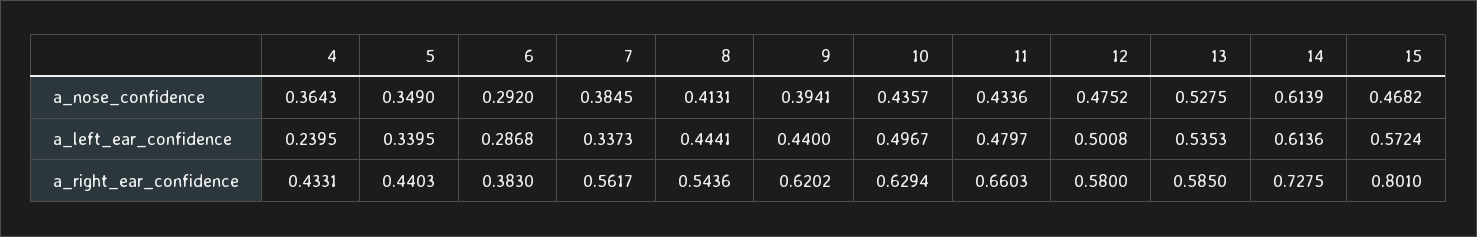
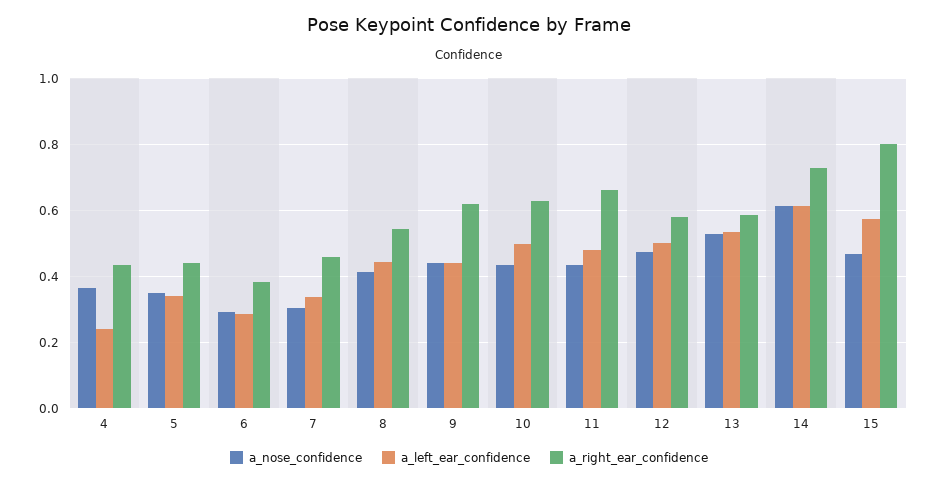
  {
    "a_nose_confidence": {
      "4": 0.3643,
      "5": 0.349,
      "6": 0.292,
-     "7": 0.3845,
+     "7": 0.3,
      "8": 0.4131,
-     "9": 0.3941,
+     "9": 0.44,
      "10": 0.4357,
      "11": 0.4336,
      "12": 0.4752,
      "13": 0.5275,
      "14": 0.6139,
      "15": 0.4682
    },
    "a_left_ear_confidence": {
      "4": 0.2395,
      "5": 0.3395,
      "6": 0.2868,
      "7": 0.3373,
      "8": 0.4441,
      "9": 0.44,
      "10": 0.4967,
      "11": 0.4797,
      "12": 0.5008,
      "13": 0.5353,
      "14": 0.6136,
      "15": 0.5724
    },
    "a_right_ear_confidence": {
      "4": 0.4331,
      "5": 0.4403,
      "6": 0.383,
-     "7": 0.5617,
+     "7": 0.46,
      "8": 0.5436,
      "9": 0.6202,
      "10": 0.6294,
      "11": 0.6603,
      "12": 0.58,
      "13": 0.585,
      "14": 0.7275,
      "15": 0.801
    }
  }

